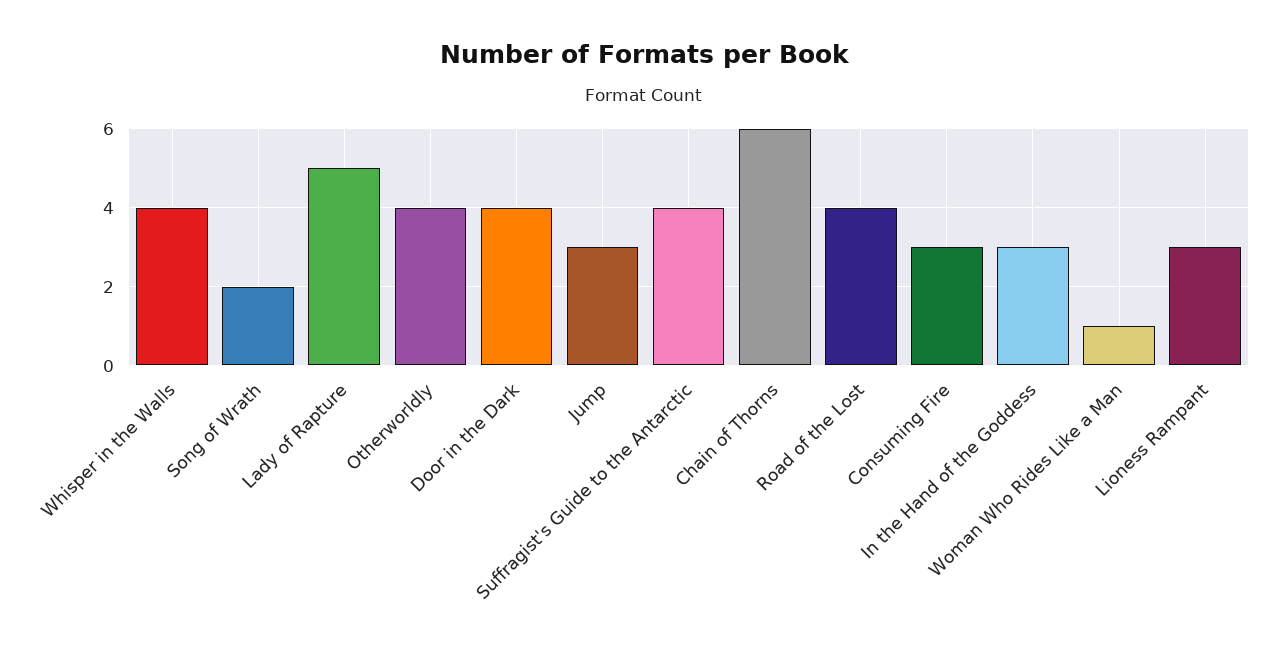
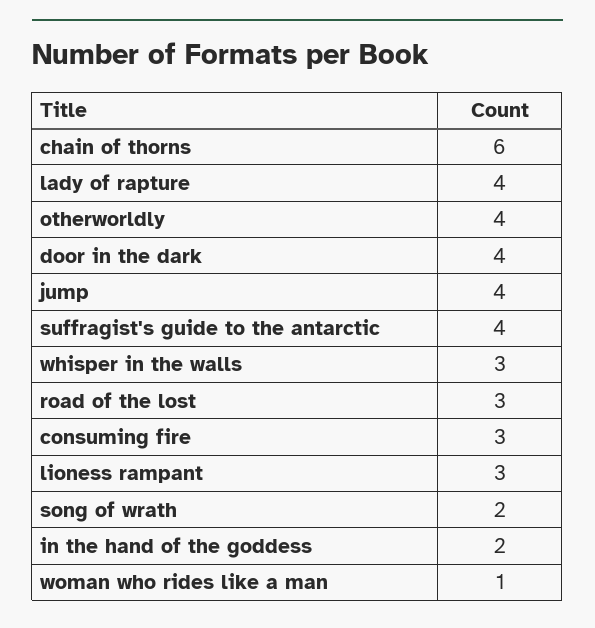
  {
-   "Whisper in the Walls": 4,
+   "Whisper in the Walls": 3,
    "Song of Wrath": 2,
-   "Lady of Rapture": 5,
+   "Lady of Rapture": 4,
    "Otherworldly": 4,
    "Door in the Dark": 4,
-   "Jump": 3,
+   "Jump": 4,
    "Suffragist's Guide to the Antarctic": 4,
    "Chain of Thorns": 6,
-   "Road of the Lost": 4,
+   "Road of the Lost": 3,
    "Consuming Fire": 3,
-   "In the Hand of the Goddess": 3,
+   "In the Hand of the Goddess": 2,
    "Woman Who Rides Like a Man": 1,
    "Lioness Rampant": 3
  }

